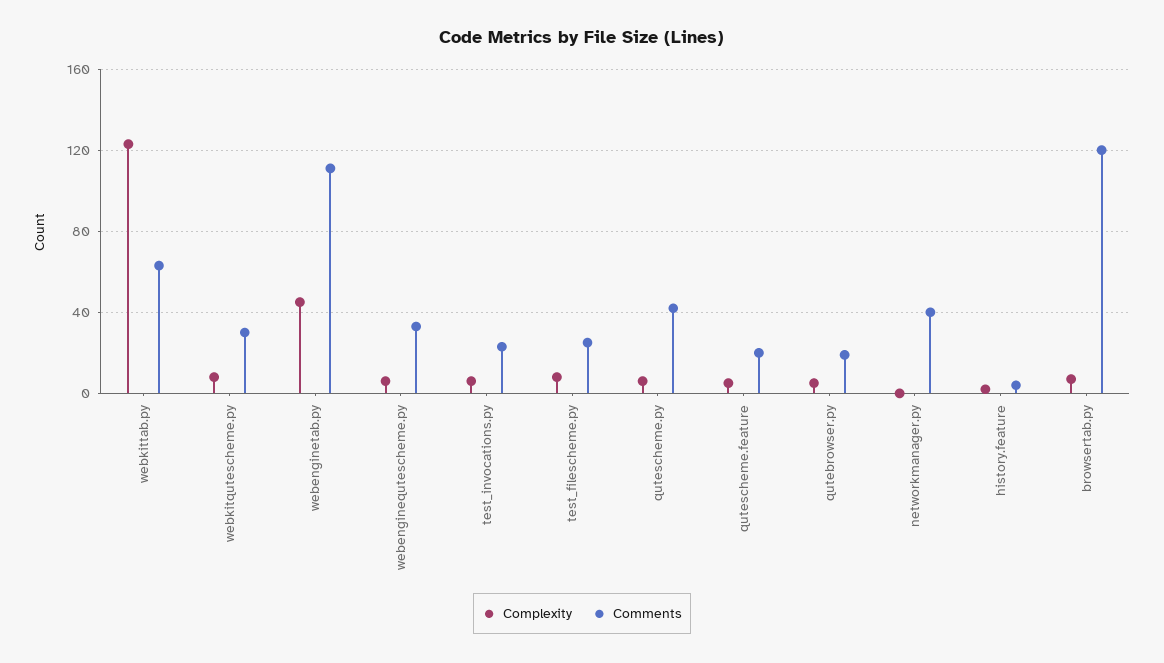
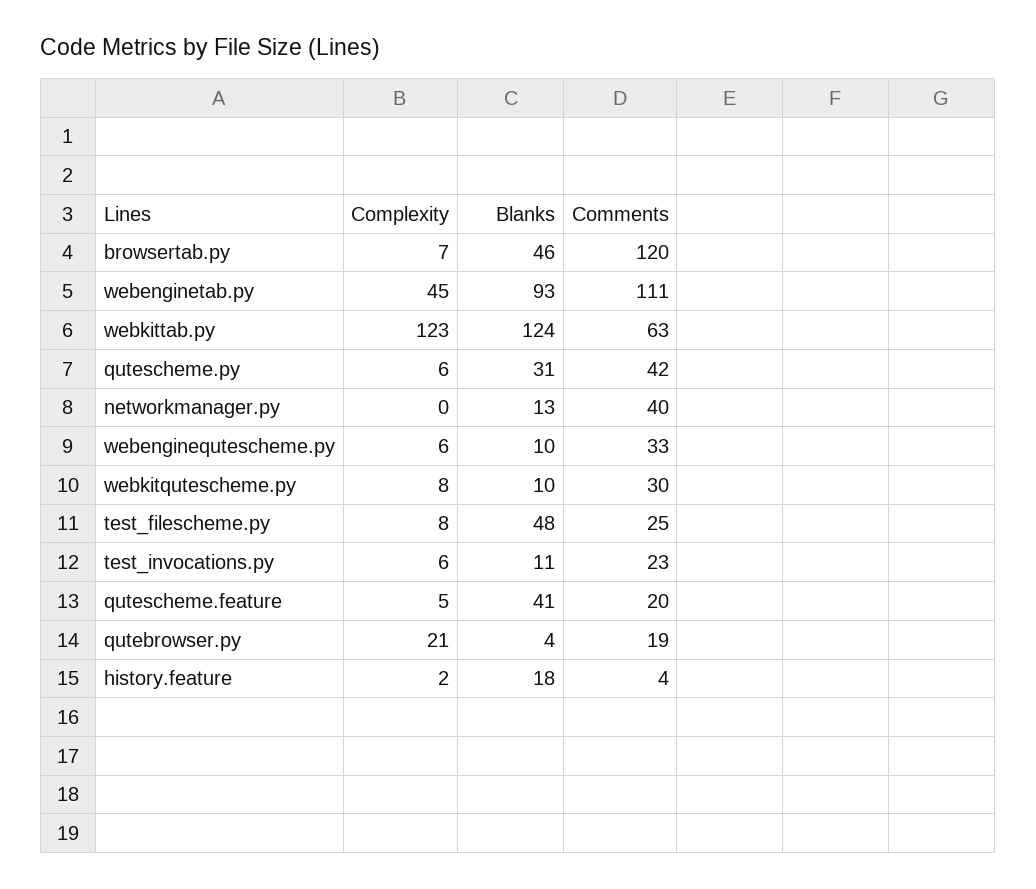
  {
    "Complexity": {
      "webkittab.py": 123,
      "webkitqutescheme.py": 8,
      "webenginetab.py": 45,
      "webenginequtescheme.py": 6,
      "test_invocations.py": 6,
      "test_filescheme.py": 8,
      "qutescheme.py": 6,
      "qutescheme.feature": 5,
-     "qutebrowser.py": 5,
+     "qutebrowser.py": 21,
      "networkmanager.py": 0,
      "history.feature": 2,
      "browsertab.py": 7
    },
    "Comments": {
      "webkittab.py": 63,
      "webkitqutescheme.py": 30,
      "webenginetab.py": 111,
      "webenginequtescheme.py": 33,
      "test_invocations.py": 23,
      "test_filescheme.py": 25,
      "qutescheme.py": 42,
      "qutescheme.feature": 20,
      "qutebrowser.py": 19,
      "networkmanager.py": 40,
      "history.feature": 4,
      "browsertab.py": 120
-   }
+   },
+   "Blanks": {
+     "browsertab.py": 46,
+     "webenginetab.py": 93,
+     "webkittab.py": 124,
+     "qutescheme.py": 31,
+     "networkmanager.py": 13,
+     "webenginequtescheme.py": 10,
+     "webkitqutescheme.py": 10,
+     "test_filescheme.py": 48,
+     "test_invocations.py": 11,
+     "qutescheme.feature": 41,
+     "qutebrowser.py": 4,
+     "history.feature": 18
+   }
  }

